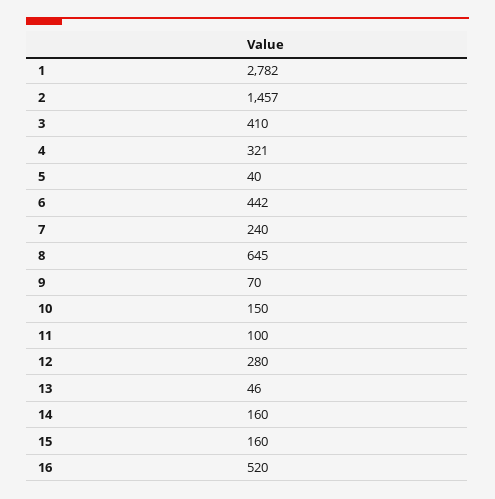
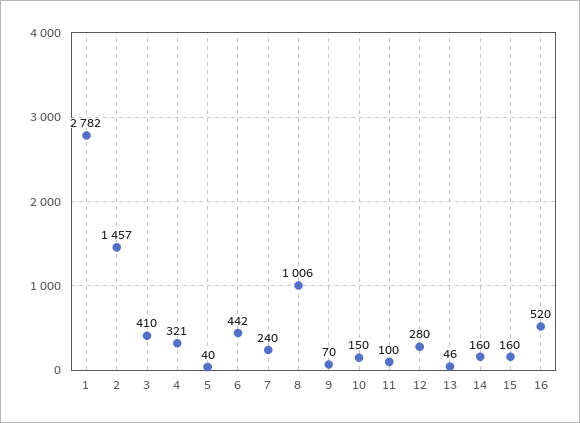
  {
    "1": 2782,
    "2": 1457,
    "3": 410,
    "4": 321,
    "5": 40,
    "6": 442,
    "7": 240,
-   "8": 645,
+   "8": 1006,
    "9": 70,
    "10": 150,
    "11": 100,
    "12": 280,
    "13": 46,
    "14": 160,
    "15": 160,
    "16": 520
  }

